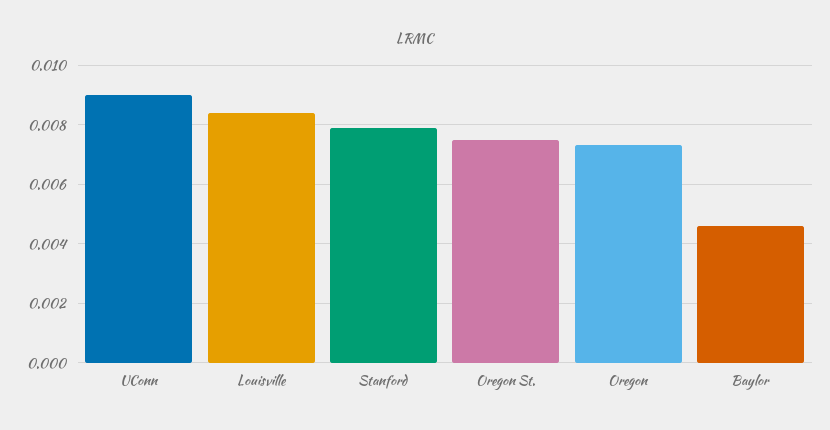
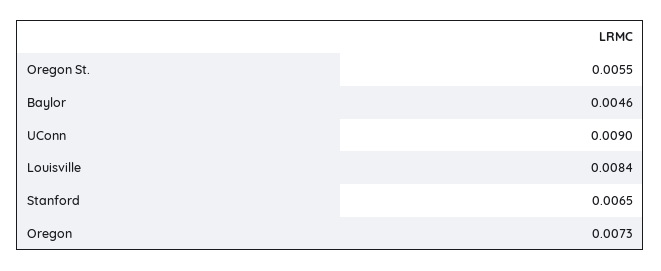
  {
    "UConn": 0.009,
    "Louisville": 0.0084,
-   "Stanford": 0.008,
+   "Stanford": 0.0065,
-   "Oregon St.": 0.0075,
+   "Oregon St.": 0.0055,
    "Oregon": 0.0073,
    "Baylor": 0.0046
  }

